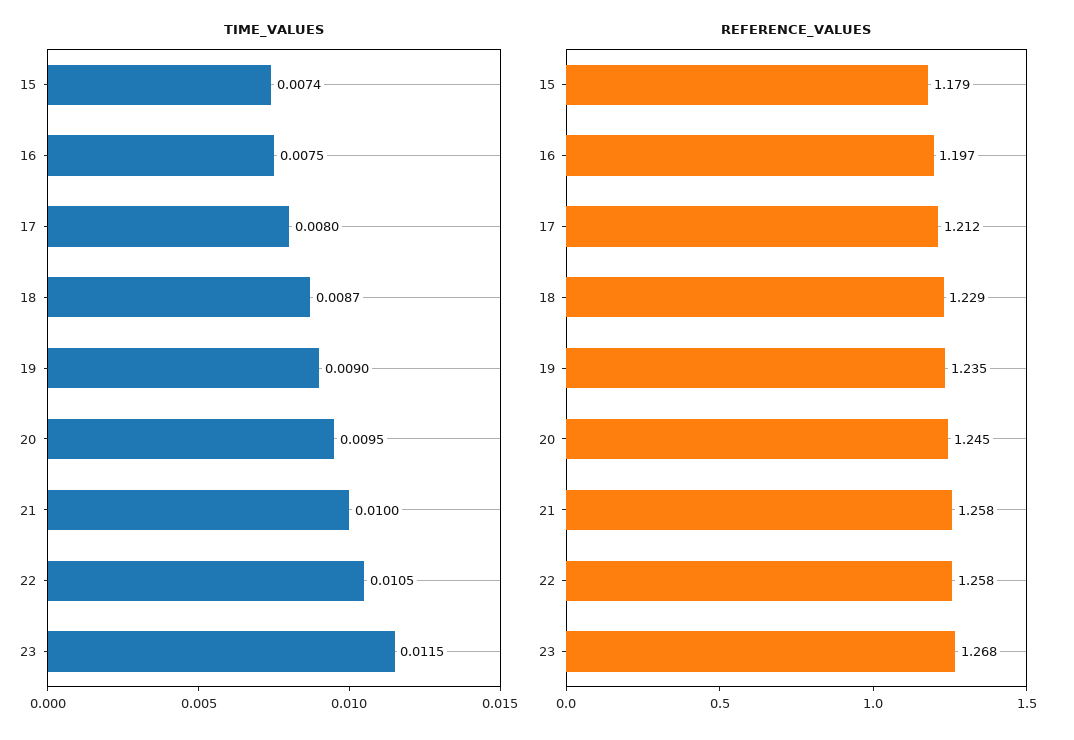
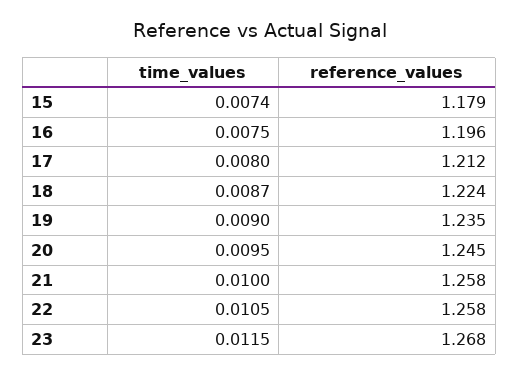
  {
    "TIME_VALUES": {
      "15": 0.0074,
      "16": 0.0075,
      "17": 0.008,
      "18": 0.0087,
      "19": 0.009,
      "20": 0.0095,
      "21": 0.01,
      "22": 0.0105,
      "23": 0.0115
    },
    "REFERENCE_VALUES": {
      "15": 1.179,
-     "16": 1.197,
+     "16": 1.196,
      "17": 1.212,
-     "18": 1.229,
+     "18": 1.224,
      "19": 1.235,
      "20": 1.245,
      "21": 1.258,
      "22": 1.258,
      "23": 1.268
    }
  }

